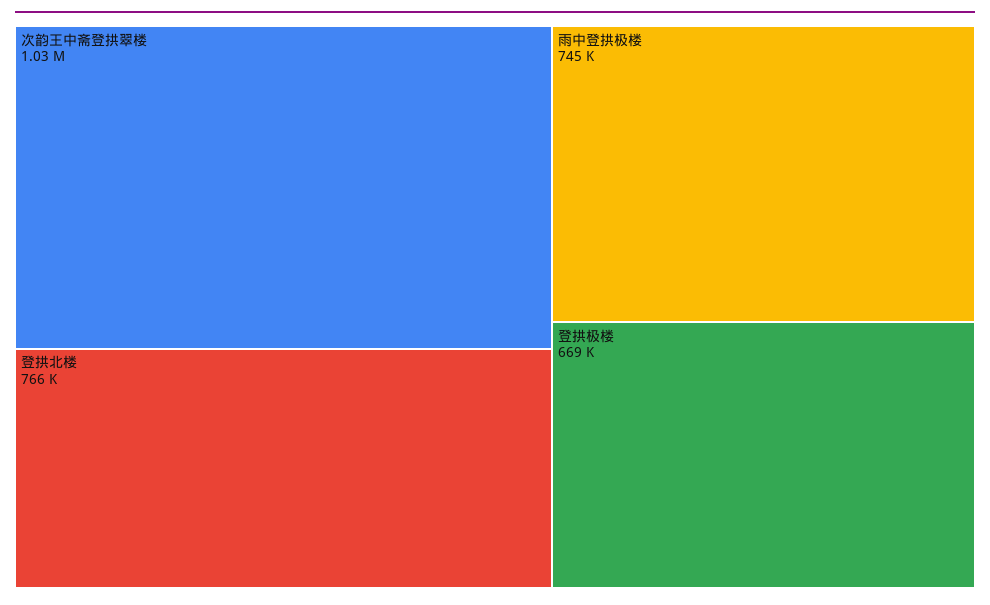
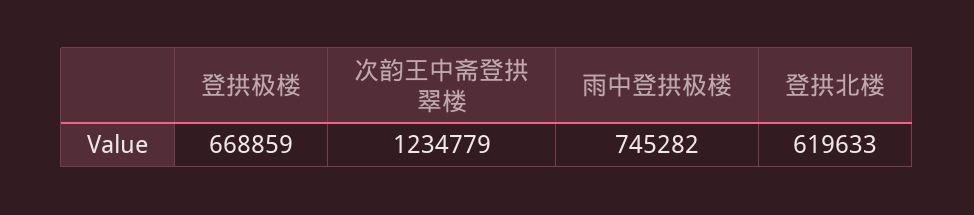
  {
-   "次韵王中斋登拱翠楼": 1030000,
+   "次韵王中斋登拱翠楼": 1234779,
-   "登拱北楼": 766000,
+   "登拱北楼": 619633,
    "雨中登拱极楼": 745282,
    "登拱极楼": 668859
  }

